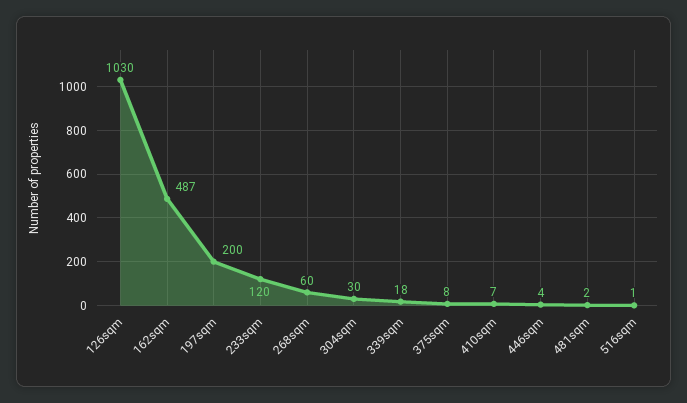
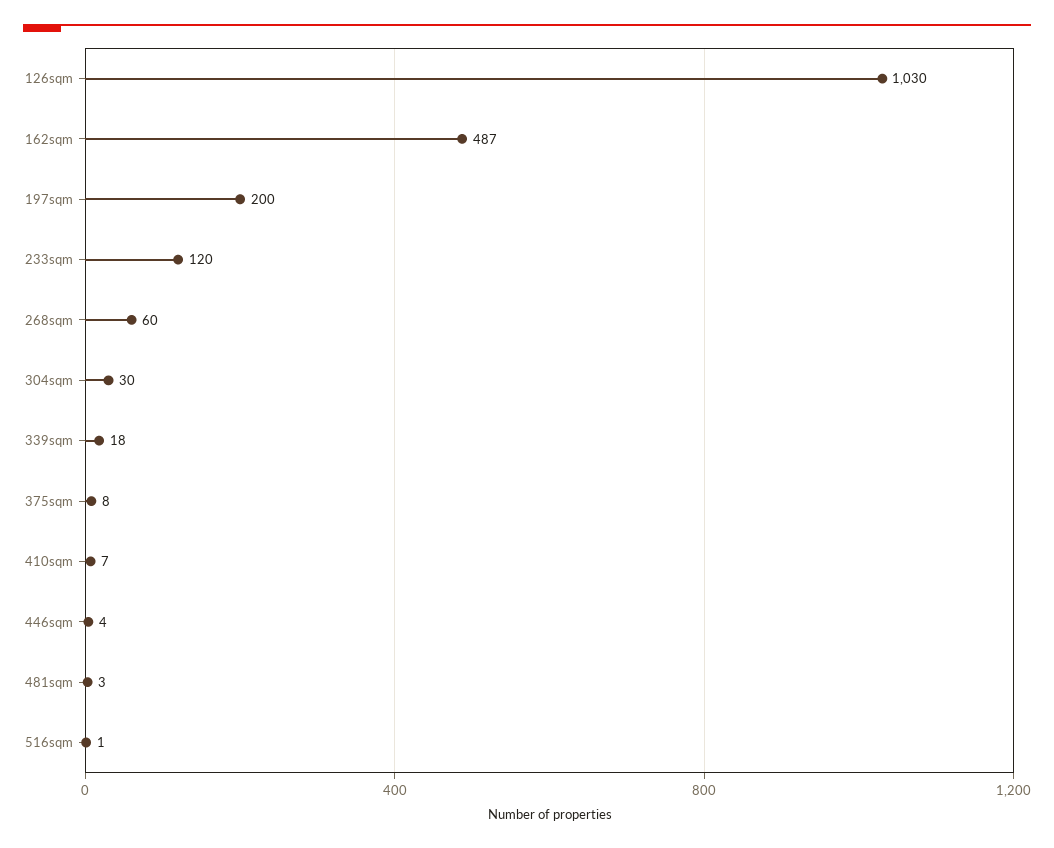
  {
    "126sqm": 1030,
    "162sqm": 487,
    "197sqm": 200,
    "233sqm": 120,
    "268sqm": 60,
    "304sqm": 30,
    "339sqm": 18,
    "375sqm": 8,
    "410sqm": 7,
    "446sqm": 4,
-   "481sqm": 2,
+   "481sqm": 3,
    "516sqm": 1
  }

